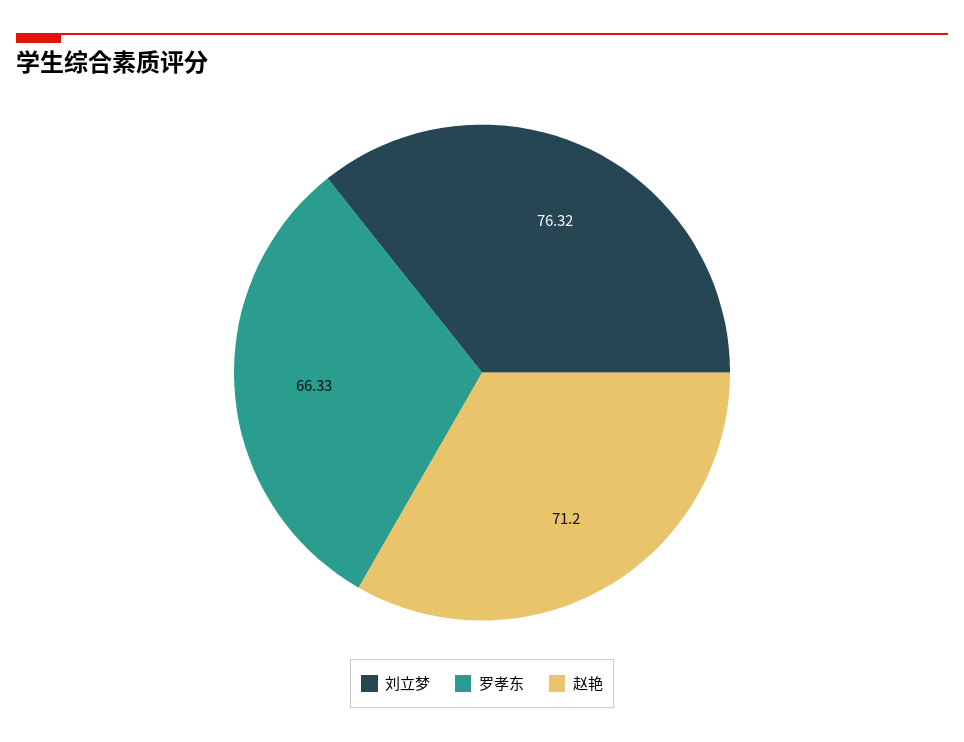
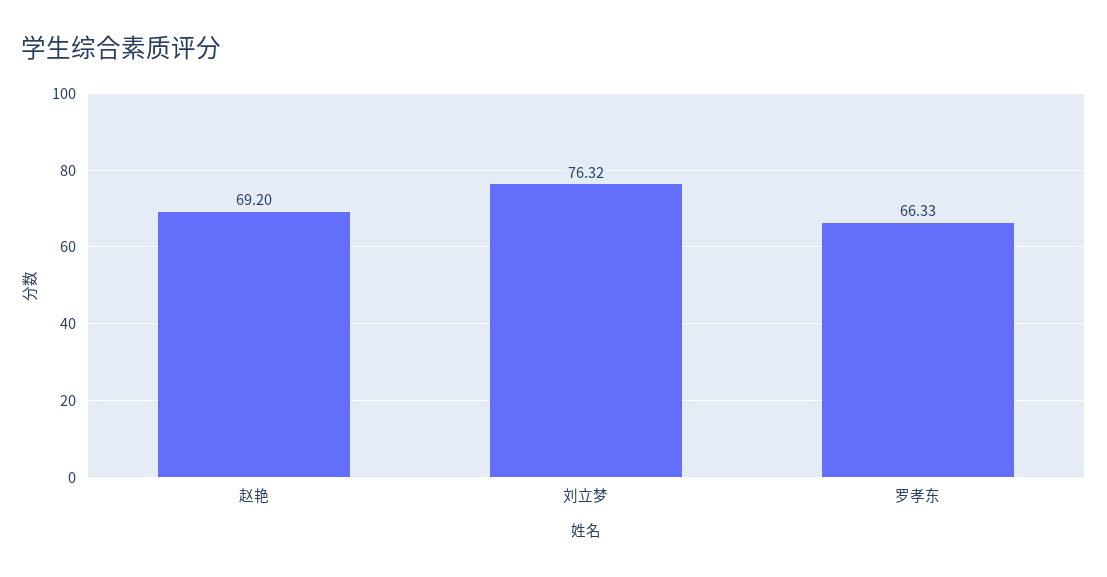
  {
    "刘立梦": 76.32,
    "罗孝东": 66.33,
-   "赵艳": 71.2
+   "赵艳": 69.2
  }

